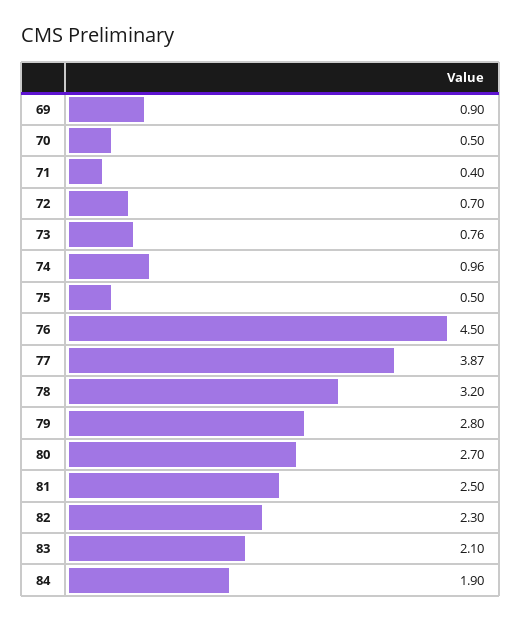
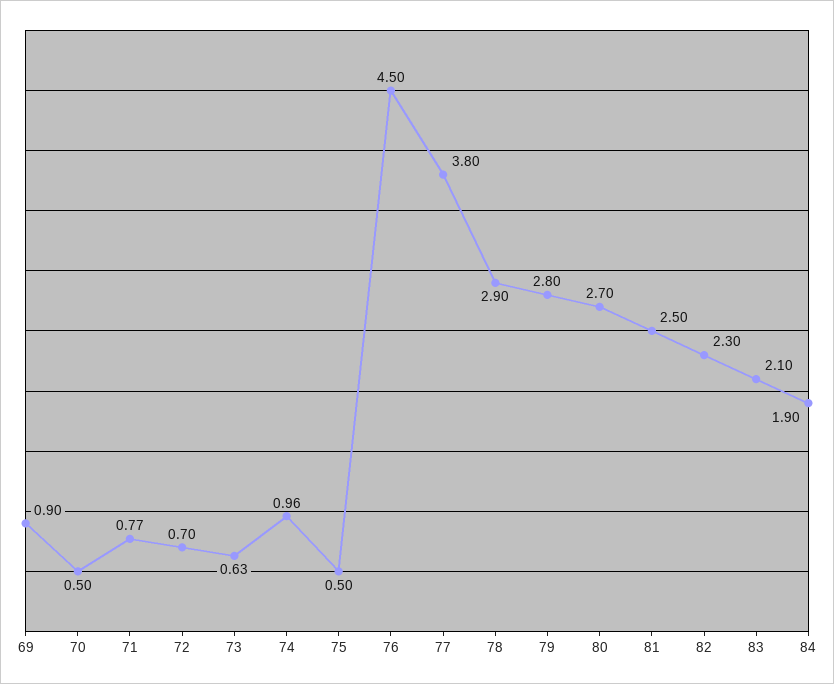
  {
    "69": 0.9,
    "70": 0.5,
-   "71": 0.4,
+   "71": 0.77,
    "72": 0.7,
-   "73": 0.76,
+   "73": 0.63,
    "74": 0.96,
    "75": 0.5,
    "76": 4.5,
-   "77": 3.87,
+   "77": 3.8,
-   "78": 3.2,
+   "78": 2.9,
    "79": 2.8,
    "80": 2.7,
    "81": 2.5,
    "82": 2.3,
    "83": 2.1,
    "84": 1.9
  }

